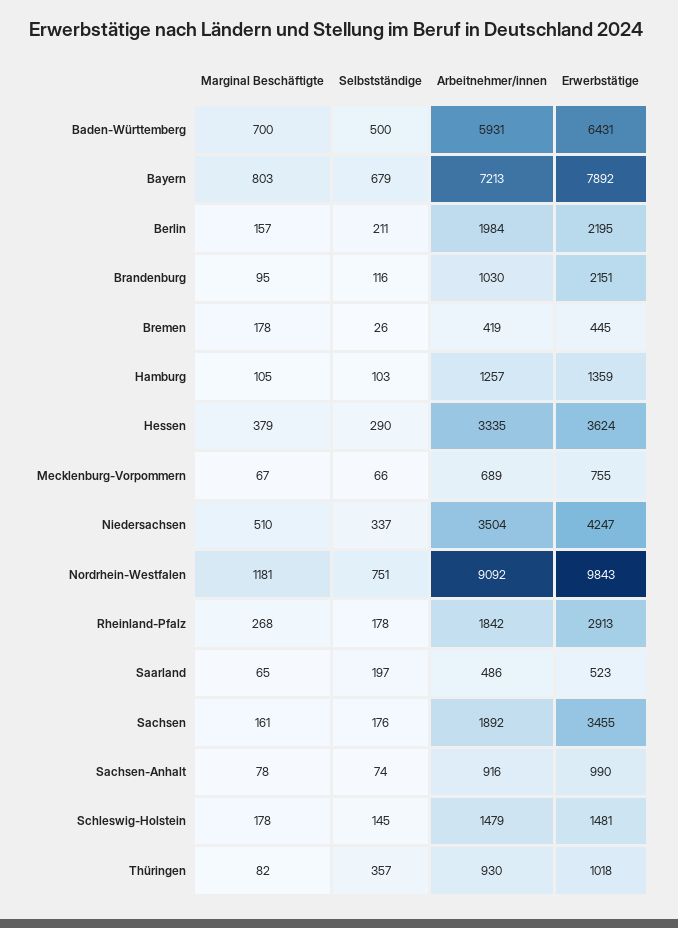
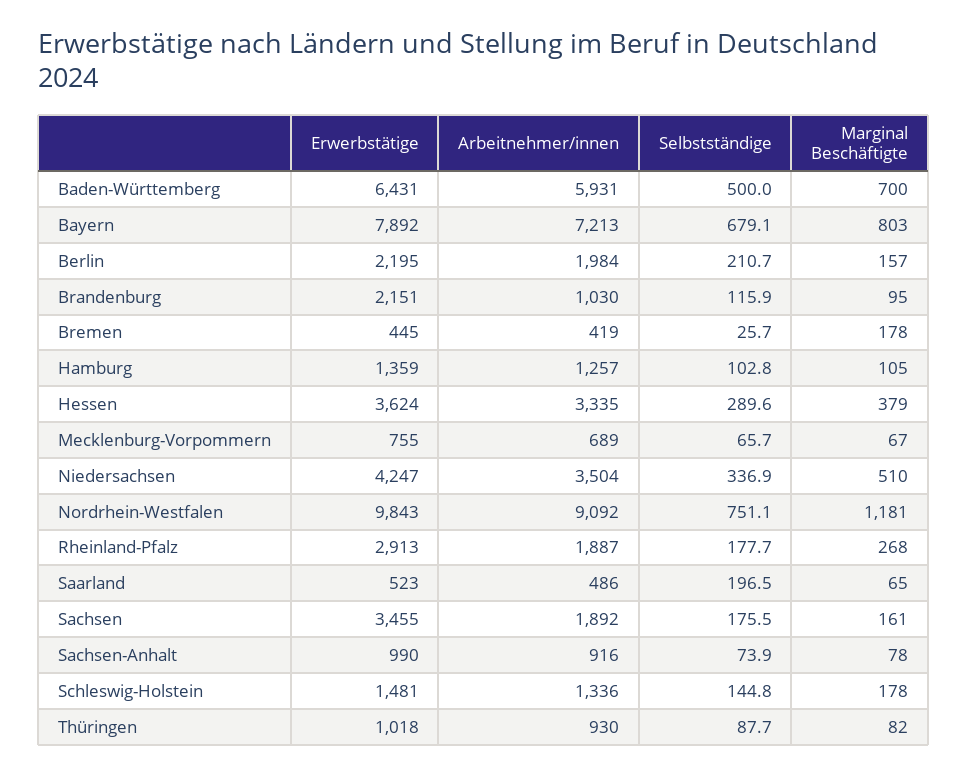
  {
    "Marginal Beschäftigte": {
      "Baden-Württemberg": 700,
      "Bayern": 803,
      "Berlin": 157,
      "Brandenburg": 95,
      "Bremen": 178,
      "Hamburg": 105,
      "Hessen": 379,
      "Mecklenburg-Vorpommern": 67,
      "Niedersachsen": 510,
      "Nordrhein-Westfalen": 1181,
      "Rheinland-Pfalz": 268,
      "Saarland": 65,
      "Sachsen": 161,
      "Sachsen-Anhalt": 78,
      "Schleswig-Holstein": 178,
      "Thüringen": 82
    },
    "Selbstständige": {
      "Baden-Württemberg": 500,
      "Bayern": 679.1,
      "Berlin": 210.7,
      "Brandenburg": 115.9,
      "Bremen": 25.7,
      "Hamburg": 102.8,
      "Hessen": 289.6,
      "Mecklenburg-Vorpommern": 65.7,
      "Niedersachsen": 336.9,
      "Nordrhein-Westfalen": 751.1,
      "Rheinland-Pfalz": 177.7,
      "Saarland": 196.5,
      "Sachsen": 175.5,
      "Sachsen-Anhalt": 73.9,
      "Schleswig-Holstein": 144.8,
-     "Thüringen": 357
+     "Thüringen": 87.7
    },
    "Arbeitnehmer/innen": {
      "Baden-Württemberg": 5931,
      "Bayern": 7213,
      "Berlin": 1984,
      "Brandenburg": 1030,
      "Bremen": 419,
      "Hamburg": 1257,
      "Hessen": 3335,
      "Mecklenburg-Vorpommern": 689,
      "Niedersachsen": 3504,
      "Nordrhein-Westfalen": 9092,
-     "Rheinland-Pfalz": 1842,
+     "Rheinland-Pfalz": 1887,
      "Saarland": 486,
      "Sachsen": 1892,
      "Sachsen-Anhalt": 916,
-     "Schleswig-Holstein": 1479,
+     "Schleswig-Holstein": 1336,
      "Thüringen": 930
    },
    "Erwerbstätige": {
      "Baden-Württemberg": 6431,
      "Bayern": 7892,
      "Berlin": 2195,
      "Brandenburg": 2151,
      "Bremen": 445,
      "Hamburg": 1359,
      "Hessen": 3624,
      "Mecklenburg-Vorpommern": 755,
      "Niedersachsen": 4247,
      "Nordrhein-Westfalen": 9843,
      "Rheinland-Pfalz": 2913,
      "Saarland": 523,
      "Sachsen": 3455,
      "Sachsen-Anhalt": 990,
      "Schleswig-Holstein": 1481,
      "Thüringen": 1018
    }
  }

